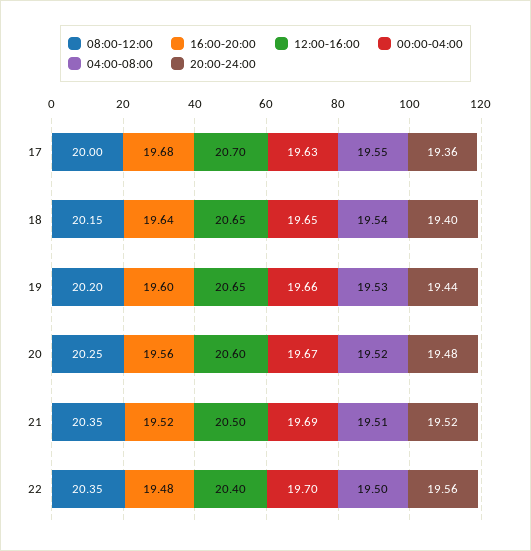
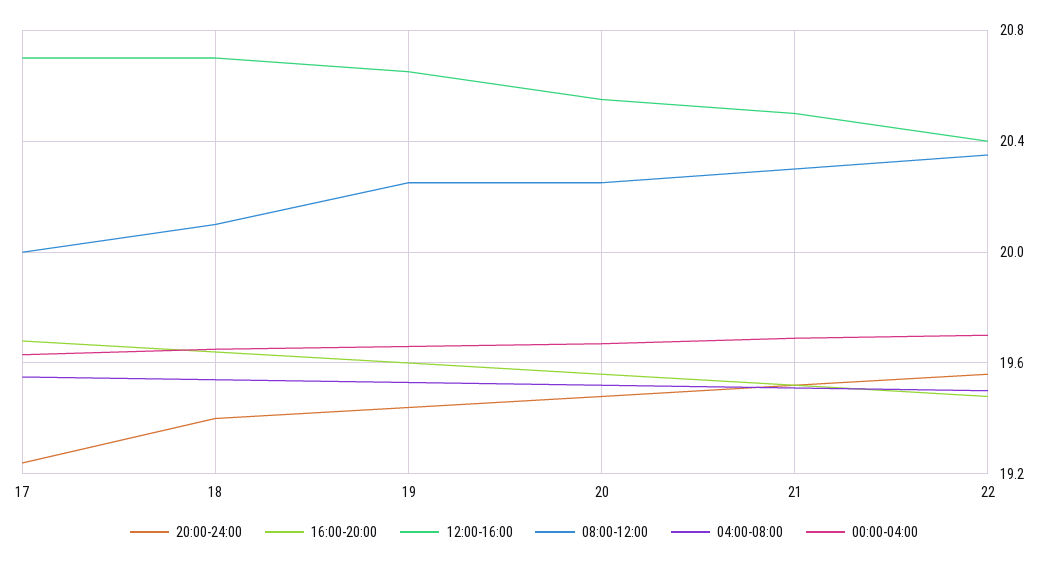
  {
    "08:00-12:00": {
      "17": 20,
-     "18": 20.15,
+     "18": 20.1,
-     "19": 20.2,
+     "19": 20.25,
      "20": 20.25,
-     "21": 20.35,
+     "21": 20.3,
      "22": 20.35
    },
    "16:00-20:00": {
      "17": 19.68,
      "18": 19.64,
      "19": 19.6,
      "20": 19.56,
      "21": 19.52,
      "22": 19.48
    },
    "12:00-16:00": {
      "17": 20.7,
-     "18": 20.65,
+     "18": 20.7,
      "19": 20.65,
-     "20": 20.6,
+     "20": 20.55,
      "21": 20.5,
      "22": 20.4
    },
    "00:00-04:00": {
      "17": 19.63,
      "18": 19.65,
      "19": 19.66,
      "20": 19.67,
      "21": 19.69,
      "22": 19.7
    },
    "04:00-08:00": {
      "17": 19.55,
      "18": 19.54,
      "19": 19.53,
      "20": 19.52,
      "21": 19.51,
      "22": 19.5
    },
    "20:00-24:00": {
-     "17": 19.36,
+     "17": 19.25,
      "18": 19.4,
      "19": 19.44,
      "20": 19.48,
      "21": 19.52,
      "22": 19.56
    }
  }

